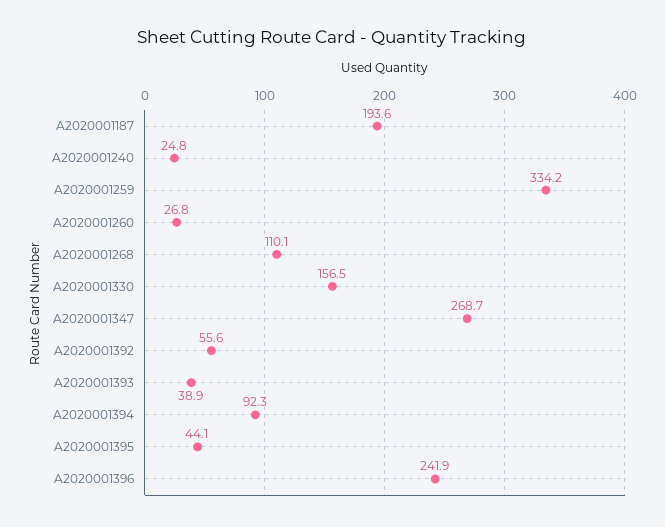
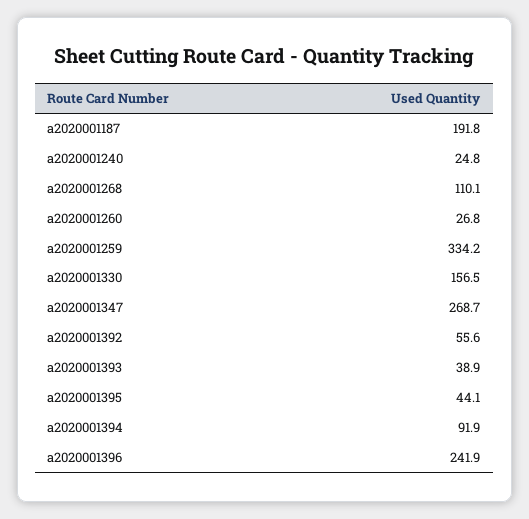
  {
-   "A2020001187": 193.6,
+   "A2020001187": 191.8,
    "A2020001240": 24.8,
    "A2020001259": 334.2,
    "A2020001260": 26.8,
    "A2020001268": 110.1,
    "A2020001330": 156.5,
    "A2020001347": 268.7,
    "A2020001392": 55.6,
    "A2020001393": 38.9,
-   "A2020001394": 92.3,
+   "A2020001394": 91.9,
    "A2020001395": 44.1,
    "A2020001396": 241.9
  }

